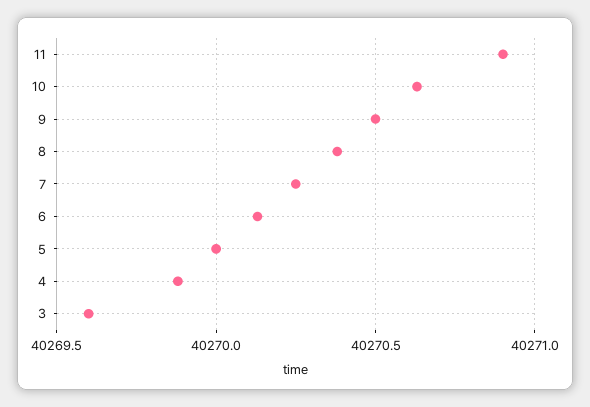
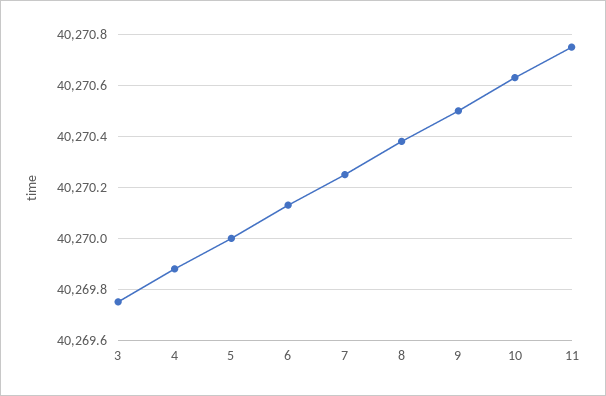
  {
-   "11": 40270.9,
+   "11": 40270.75,
    "10": 40270.65,
    "9": 40270.5,
    "8": 40270.4,
    "7": 40270.25,
    "6": 40270.15,
    "5": 40270,
    "4": 40269.9,
-   "3": 40269.6
+   "3": 40269.75
  }

